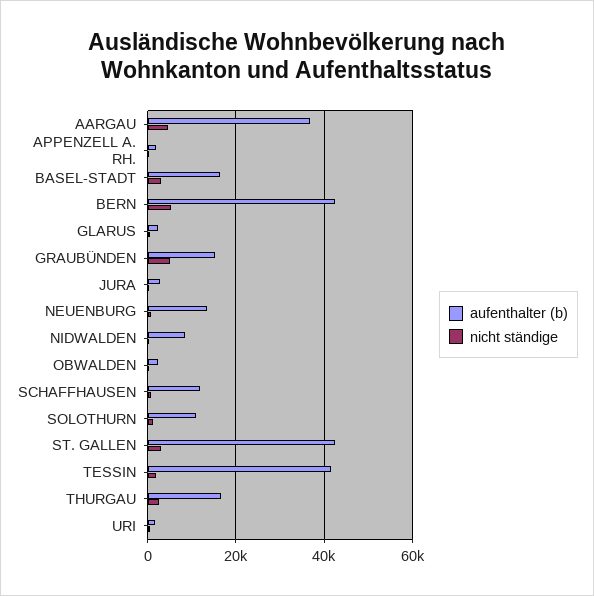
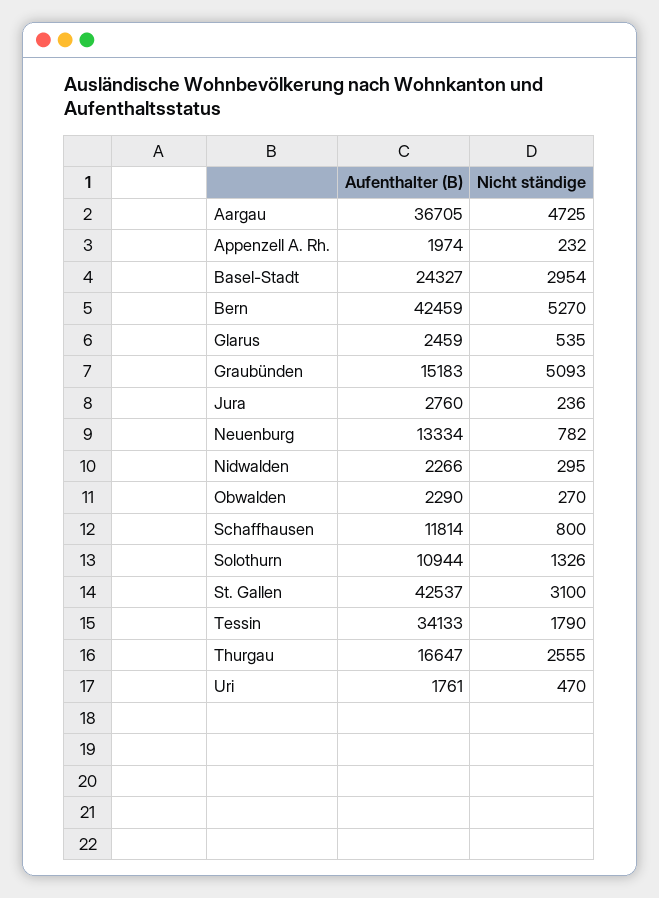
  {
    "aufenthalter (b)": {
      "AARGAU": 36705,
      "APPENZELL A. RH.": 1974,
-     "BASEL-STADT": 16000,
+     "BASEL-STADT": 24327,
      "BERN": 42459,
      "GLARUS": 2459,
      "GRAUBÜNDEN": 15183,
      "JURA": 2760,
      "NEUENBURG": 13334,
-     "NIDWALDEN": 8000,
+     "NIDWALDEN": 2266,
      "OBWALDEN": 2290,
      "SCHAFFHAUSEN": 11814,
      "SOLOTHURN": 10944,
      "ST. GALLEN": 42537,
-     "TESSIN": 42000,
+     "TESSIN": 34133,
      "THURGAU": 16647,
      "URI": 1761
    },
    "nicht ständige": {
      "AARGAU": 4725,
      "APPENZELL A. RH.": 232,
      "BASEL-STADT": 2954,
      "BERN": 5270,
      "GLARUS": 535,
      "GRAUBÜNDEN": 5093,
      "JURA": 236,
      "NEUENBURG": 782,
      "NIDWALDEN": 295,
      "OBWALDEN": 270,
      "SCHAFFHAUSEN": 800,
      "SOLOTHURN": 1326,
      "ST. GALLEN": 3100,
      "TESSIN": 1790,
      "THURGAU": 2555,
      "URI": 470
    }
  }

